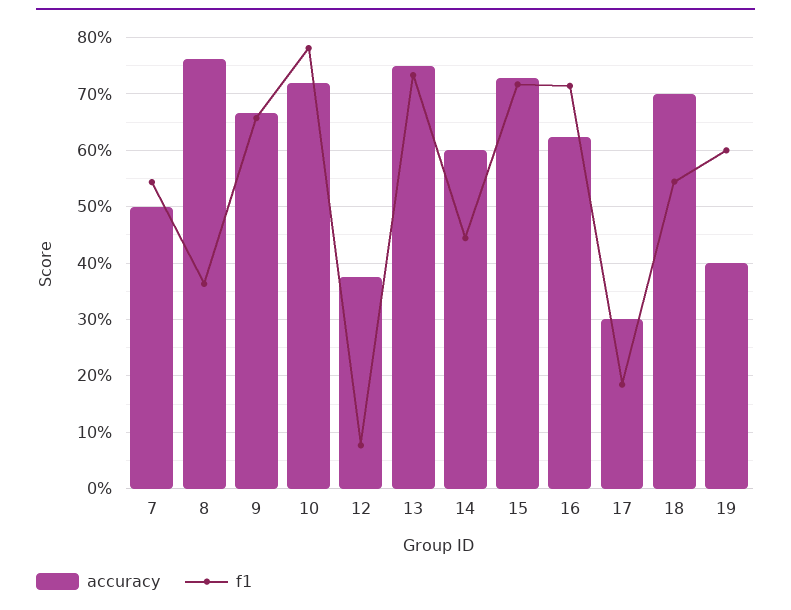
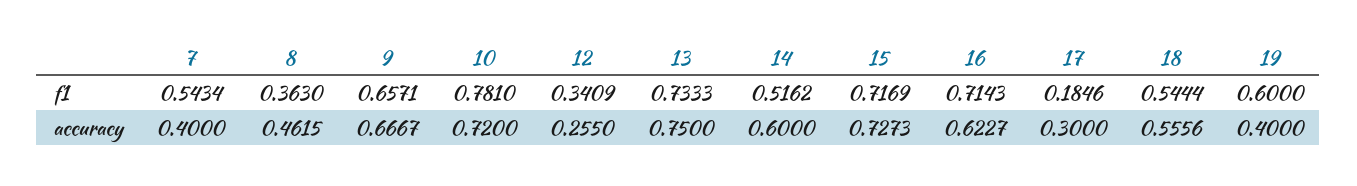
  {
    "accuracy": {
-     "7": 0.5,
+     "7": 0.4,
-     "8": 0.76,
+     "8": 0.4615,
      "9": 0.6667,
      "10": 0.72,
-     "12": 0.38,
+     "12": 0.255,
      "13": 0.75,
      "14": 0.6,
      "15": 0.7273,
      "16": 0.6227,
      "17": 0.3,
-     "18": 0.7,
+     "18": 0.5556,
      "19": 0.4
    },
    "f1": {
      "7": 0.5434,
      "8": 0.363,
      "9": 0.6571,
      "10": 0.781,
-     "12": 0.08,
+     "12": 0.3409,
      "13": 0.7333,
-     "14": 0.44,
+     "14": 0.5162,
      "15": 0.7169,
      "16": 0.7143,
      "17": 0.1846,
      "18": 0.5444,
      "19": 0.6
    }
  }

